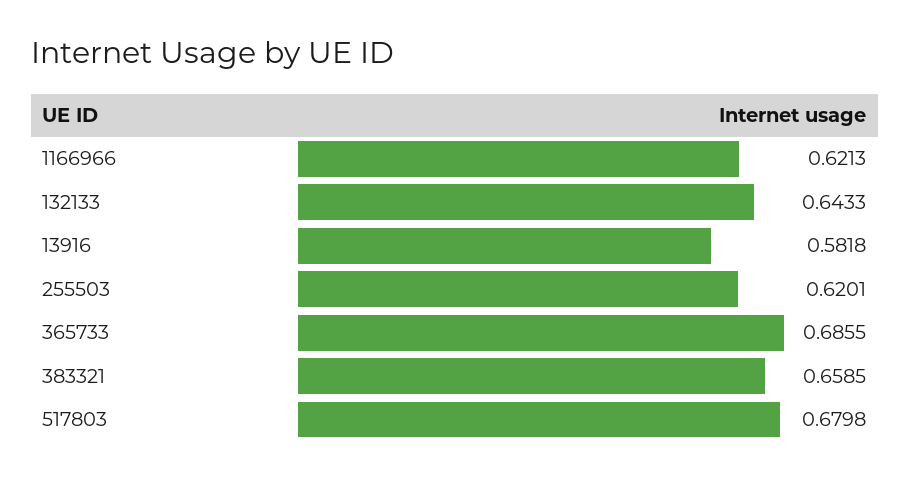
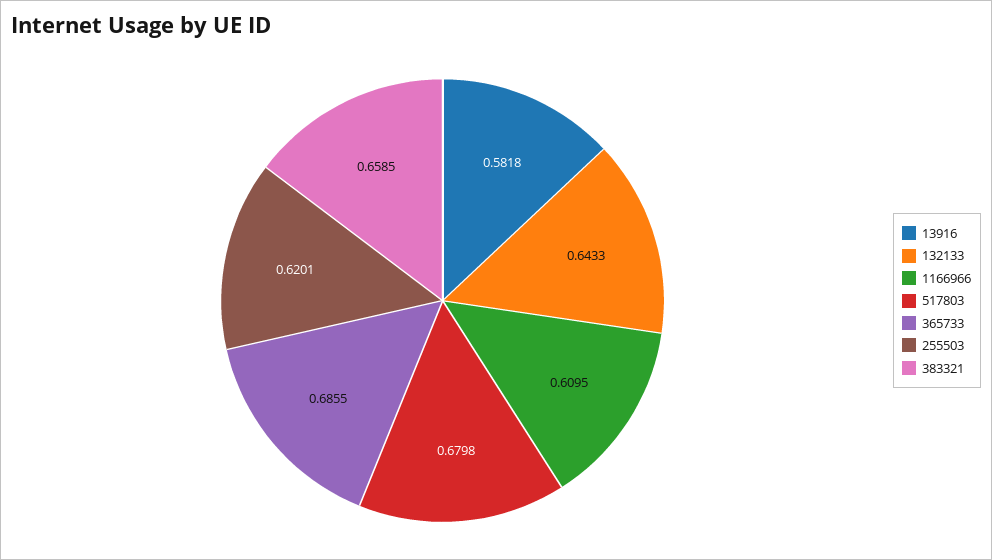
  {
-   "1166966": 0.6213,
+   "1166966": 0.6095,
    "132133": 0.6433,
    "13916": 0.5818,
    "255503": 0.6201,
    "365733": 0.6855,
    "383321": 0.6585,
    "517803": 0.6798
  }

